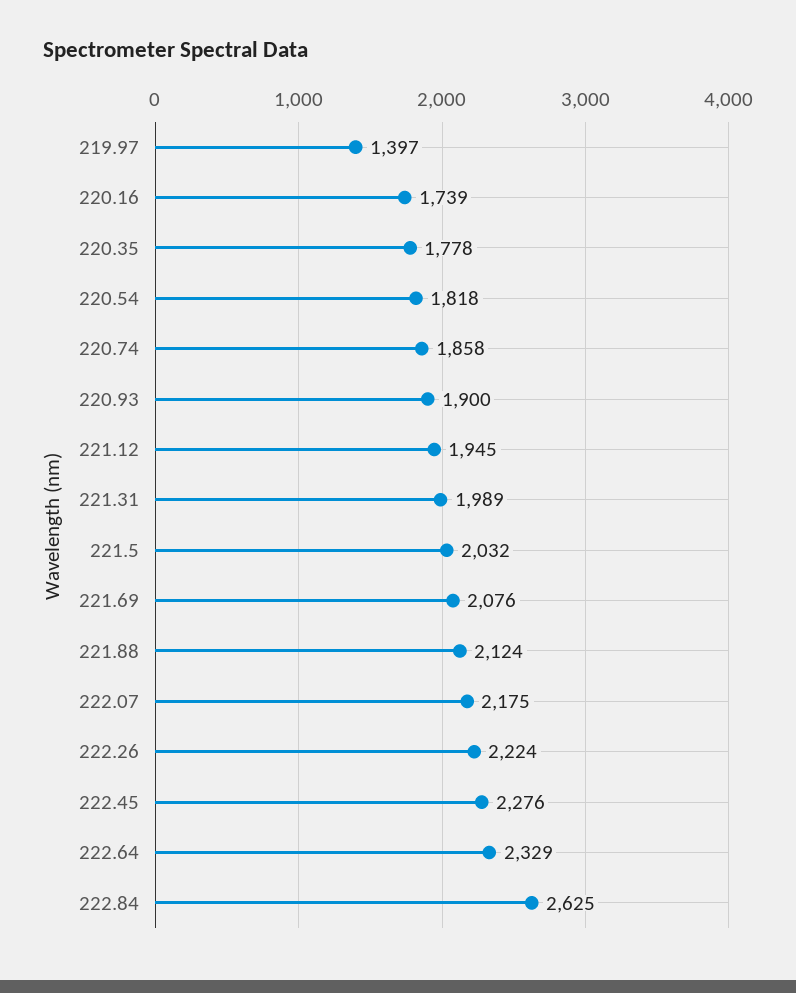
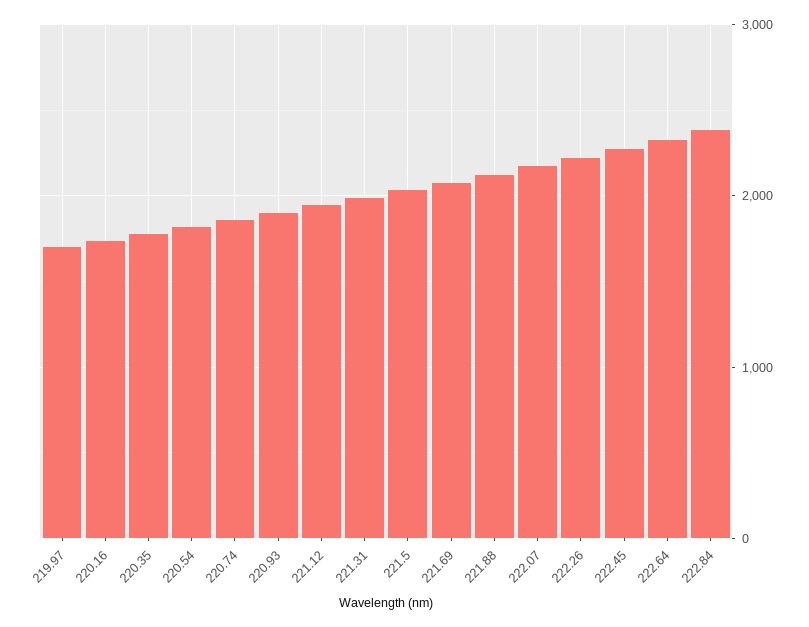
  {
-   "219.97": 1397,
+   "219.97": 1700,
    "220.16": 1739,
    "220.35": 1778,
    "220.54": 1818,
    "220.74": 1858,
    "220.93": 1900,
    "221.12": 1945,
    "221.31": 1989,
    "221.5": 2032,
    "221.69": 2076,
    "221.88": 2124,
    "222.07": 2175,
    "222.26": 2224,
    "222.45": 2276,
    "222.64": 2329,
-   "222.84": 2625
+   "222.84": 2400
  }

